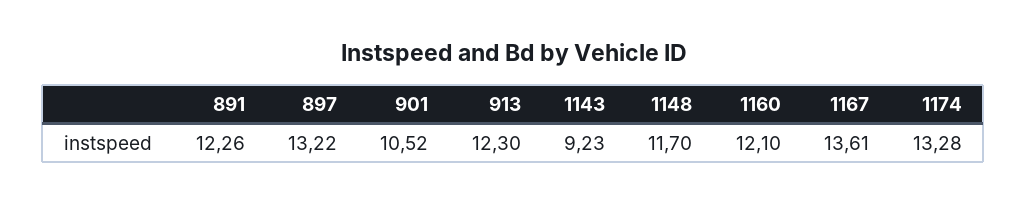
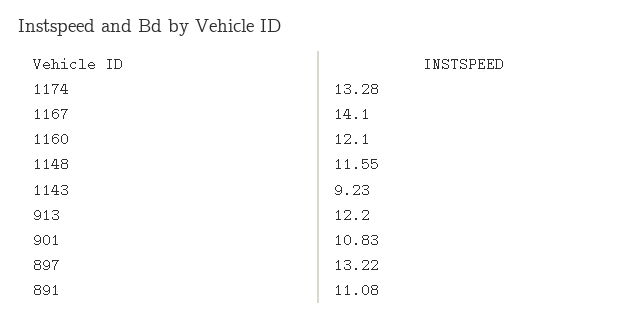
  {
-   "891": 12.26,
+   "891": 11.08,
    "897": 13.22,
-   "901": 10.52,
+   "901": 10.83,
-   "913": 12.3,
+   "913": 12.2,
    "1143": 9.23,
-   "1148": 11.7,
+   "1148": 11.55,
    "1160": 12.1,
-   "1167": 13.61,
+   "1167": 14.1,
    "1174": 13.28
  }

